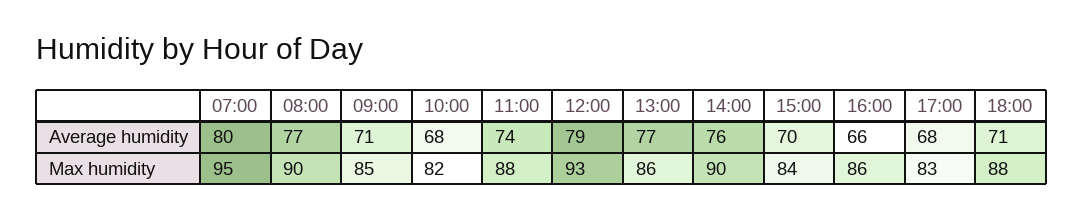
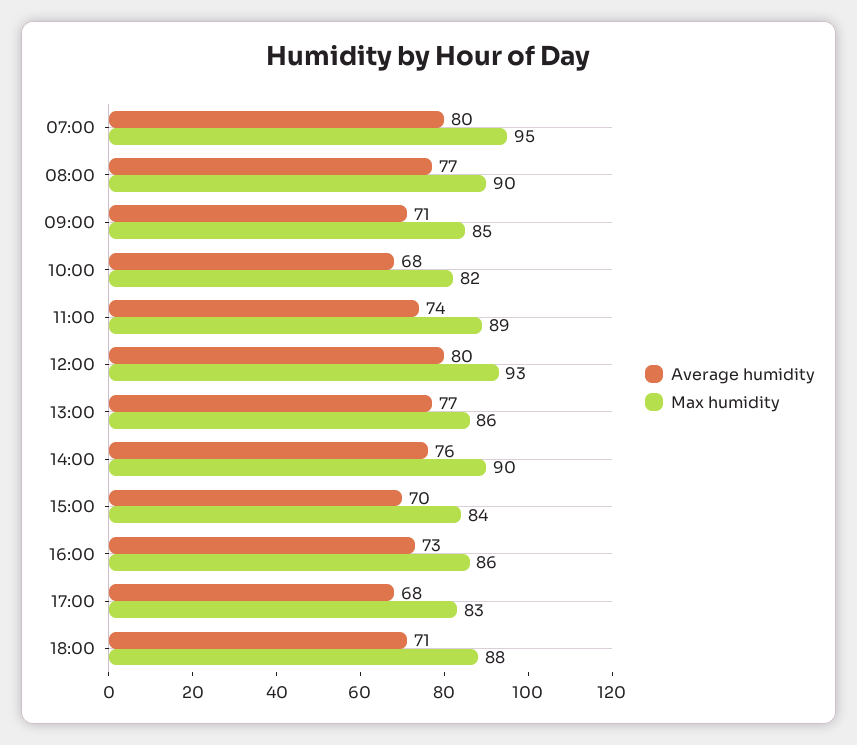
  {
    "Average humidity": {
      "07:00": 80,
      "08:00": 77,
      "09:00": 71,
      "10:00": 68,
      "11:00": 74,
-     "12:00": 79,
+     "12:00": 80,
      "13:00": 77,
      "14:00": 76,
      "15:00": 70,
-     "16:00": 66,
+     "16:00": 73,
      "17:00": 68,
      "18:00": 71
    },
    "Max humidity": {
      "07:00": 95,
      "08:00": 90,
      "09:00": 85,
      "10:00": 82,
-     "11:00": 88,
+     "11:00": 89,
      "12:00": 93,
      "13:00": 86,
      "14:00": 90,
      "15:00": 84,
      "16:00": 86,
      "17:00": 83,
      "18:00": 88
    }
  }

